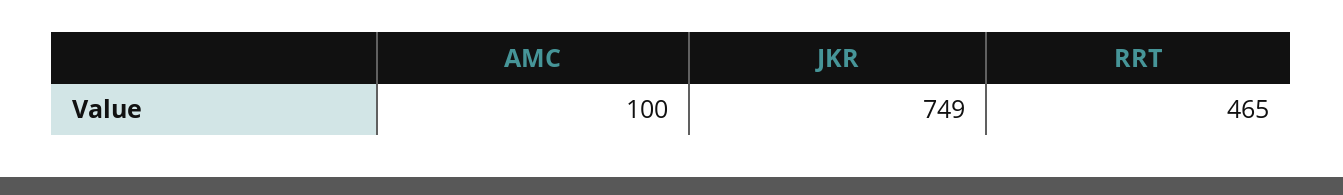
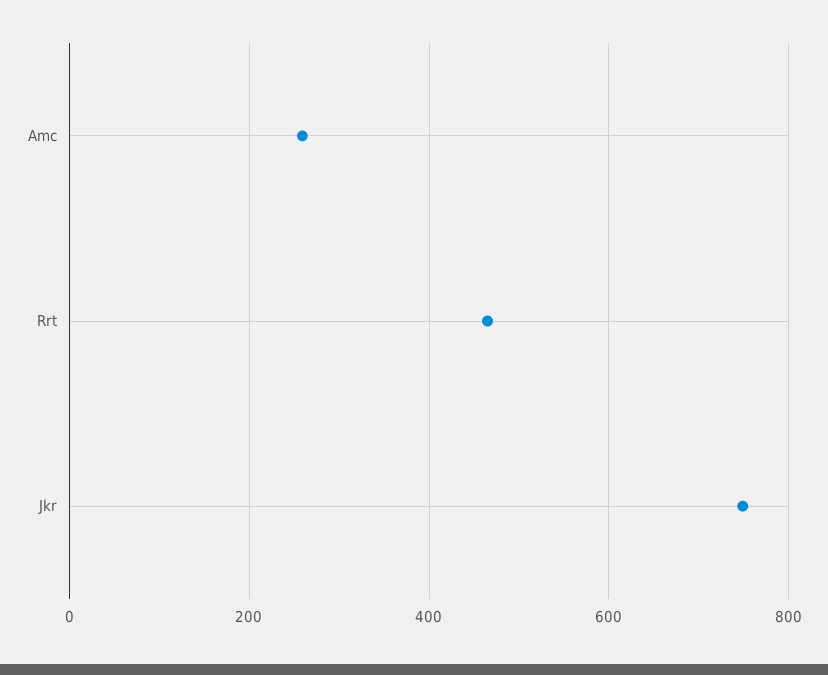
  {
-   "AMC": 100,
+   "AMC": 260,
    "JKR": 749,
    "RRT": 465
  }

